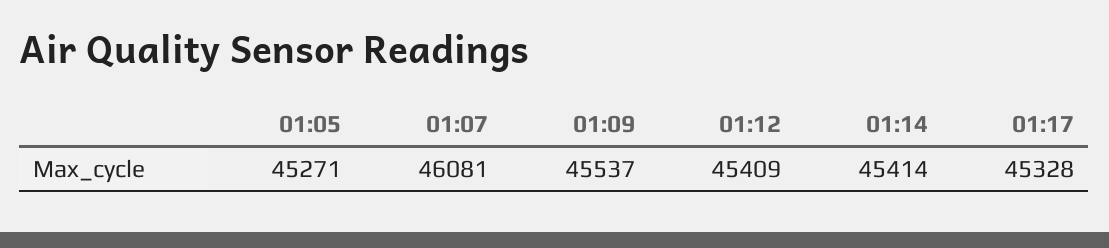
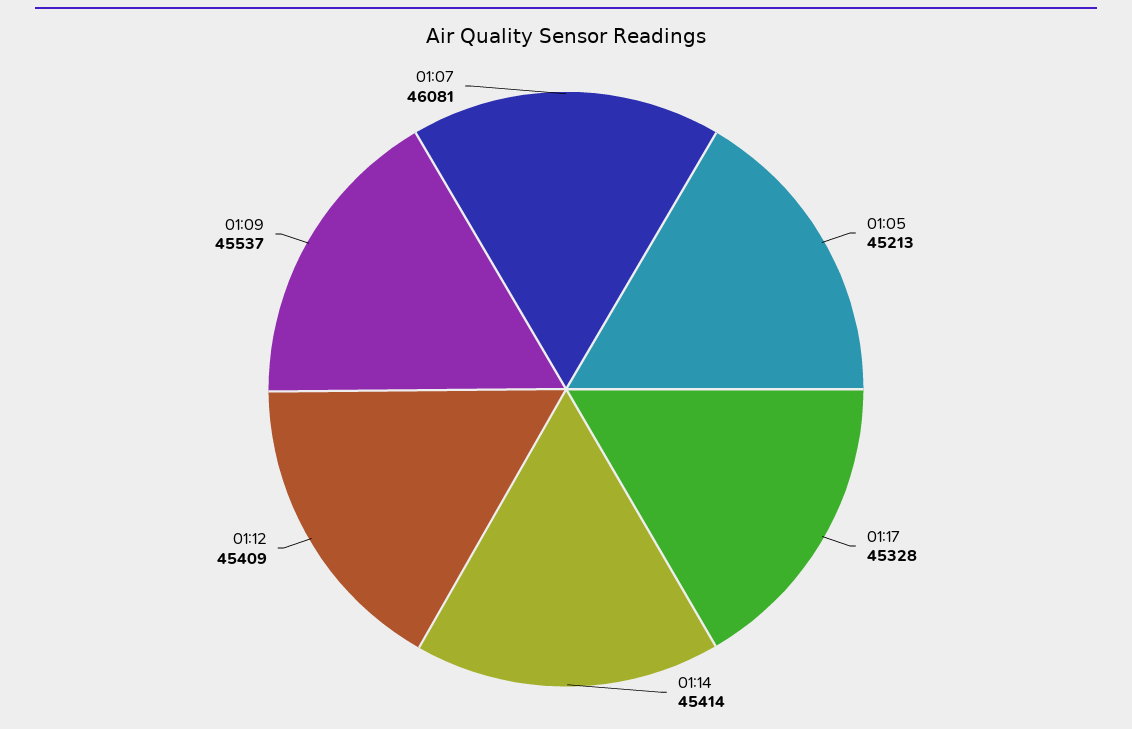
  {
-   "01:05": 45271,
+   "01:05": 45213,
    "01:07": 46081,
    "01:09": 45537,
    "01:12": 45409,
    "01:14": 45414,
    "01:17": 45328
  }

